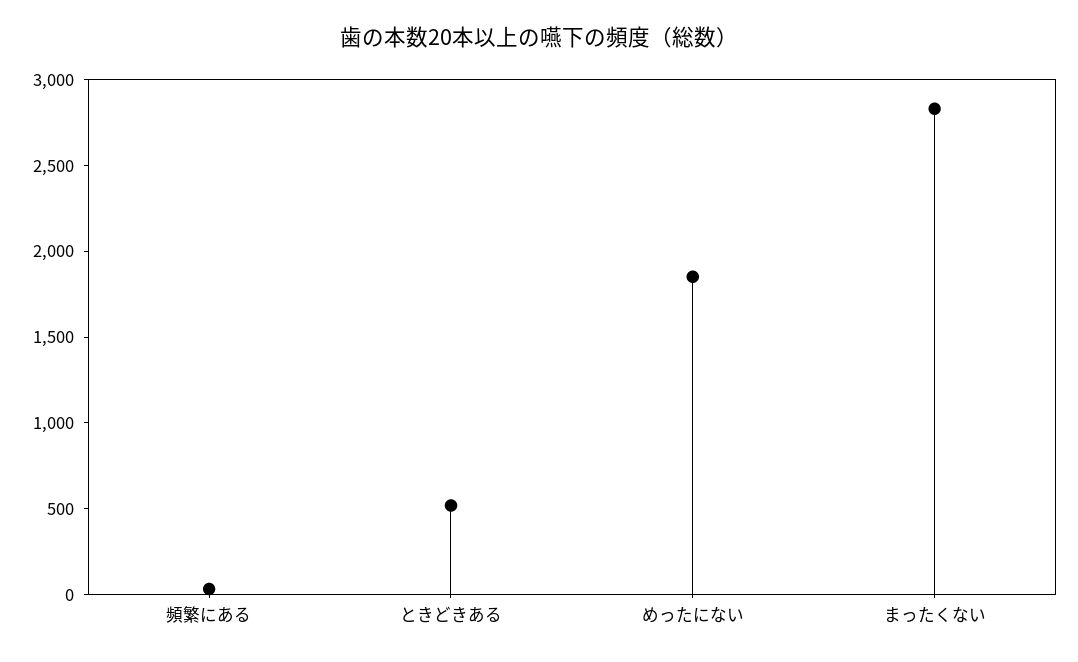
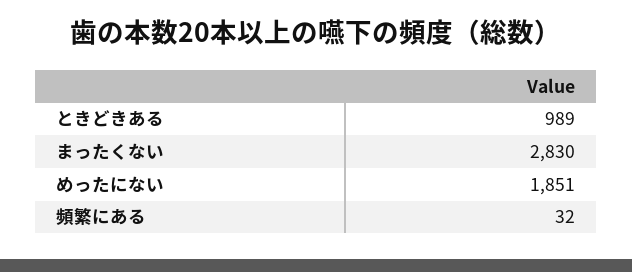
  {
    "頻繁にある": 32,
-   "ときどきある": 500,
+   "ときどきある": 989,
    "めったにない": 1851,
    "まったくない": 2830
  }

